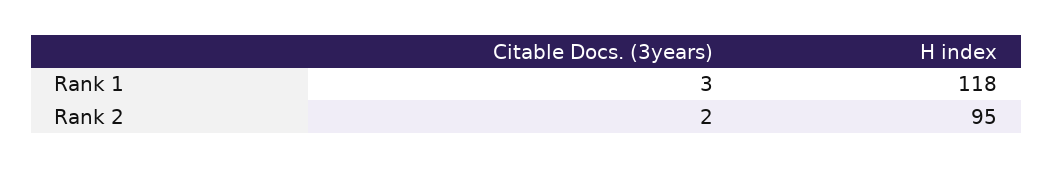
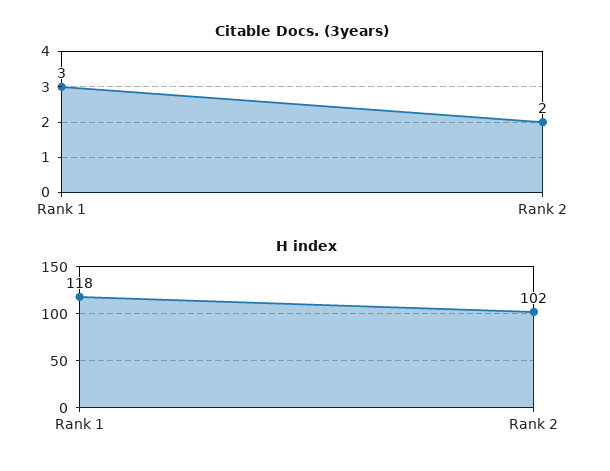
  {
    "Citable Docs. (3years)": {
      "Rank 1": 3,
      "Rank 2": 2
    },
    "H index": {
      "Rank 1": 118,
-     "Rank 2": 95
+     "Rank 2": 102
    }
  }

